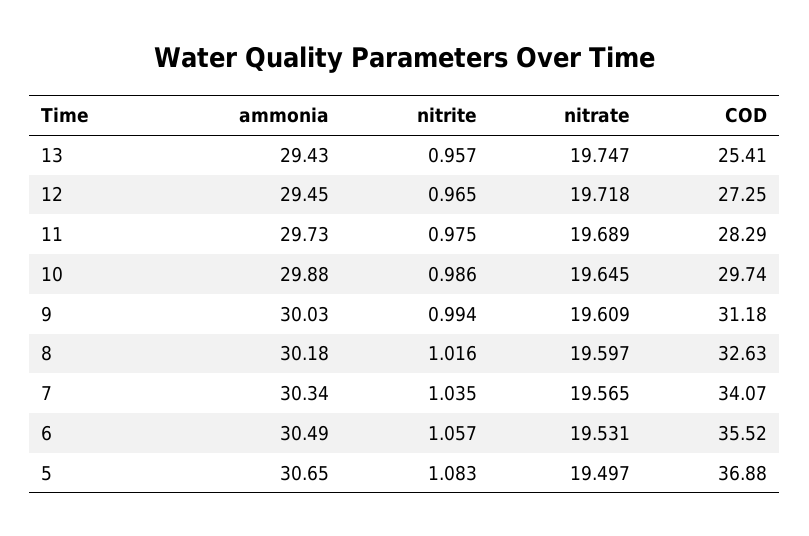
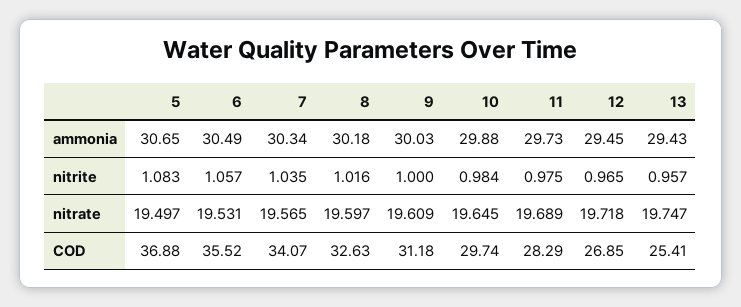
  {
    "ammonia": {
      "13": 29.43,
      "12": 29.45,
      "11": 29.73,
      "10": 29.88,
      "9": 30.03,
      "8": 30.18,
      "7": 30.34,
      "6": 30.49,
      "5": 30.65
    },
    "nitrite": {
      "13": 0.957,
      "12": 0.965,
      "11": 0.975,
-     "10": 0.986,
+     "10": 0.984,
-     "9": 0.994,
+     "9": 1,
      "8": 1.016,
      "7": 1.035,
      "6": 1.057,
      "5": 1.083
    },
    "nitrate": {
      "13": 19.747,
      "12": 19.718,
      "11": 19.689,
      "10": 19.645,
      "9": 19.609,
      "8": 19.597,
      "7": 19.565,
      "6": 19.531,
      "5": 19.497
    },
    "COD": {
      "13": 25.41,
-     "12": 27.25,
+     "12": 26.85,
      "11": 28.29,
      "10": 29.74,
      "9": 31.18,
      "8": 32.63,
      "7": 34.07,
      "6": 35.52,
      "5": 36.88
    }
  }

